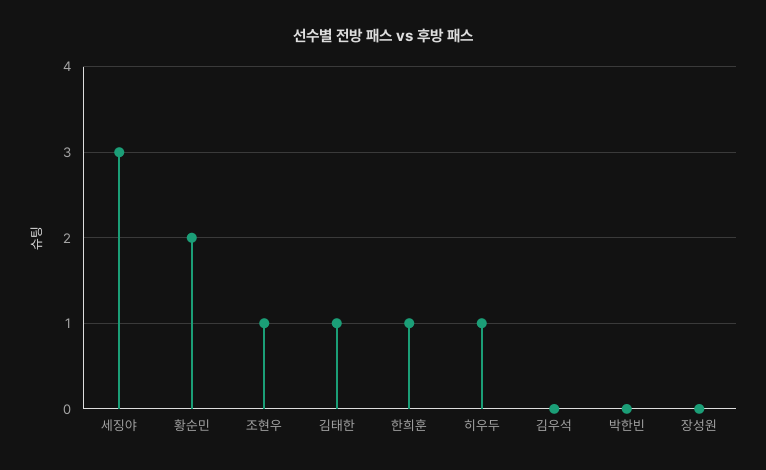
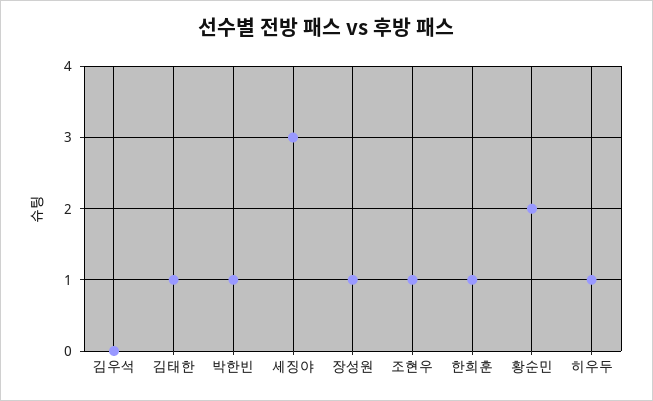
  {
    "세징야": 3,
    "황순민": 2,
    "조현우": 1,
    "김태한": 1,
    "한희훈": 1,
    "히우두": 1,
    "김우석": 0,
-   "박한빈": 0,
+   "박한빈": 1,
-   "장성원": 0
+   "장성원": 1
  }

